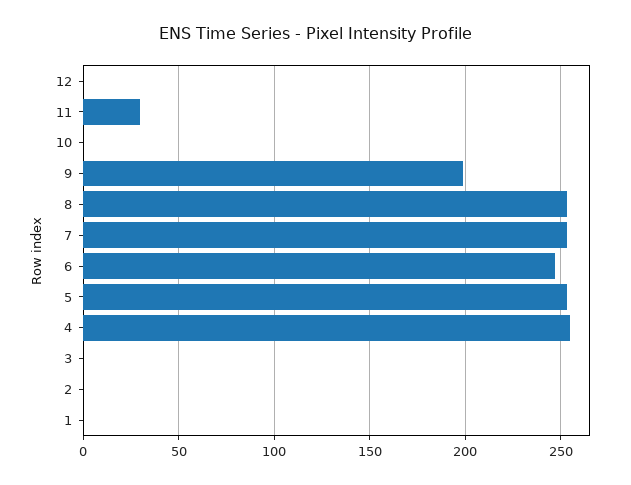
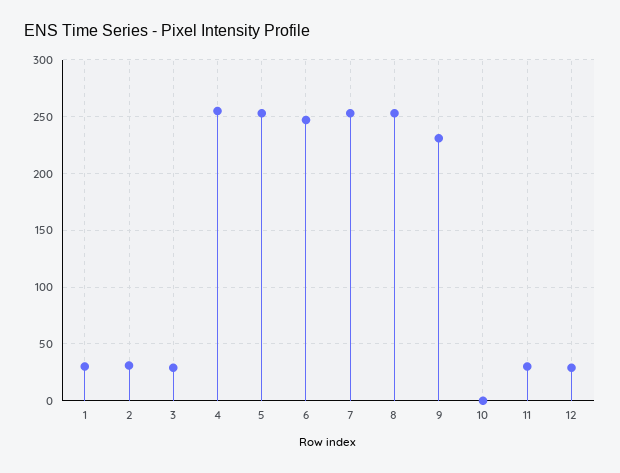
  {
-   "12": 0,
+   "12": 30,
    "11": 30,
    "10": 0,
-   "9": 200,
+   "9": 230,
    "8": 255,
    "7": 255,
    "6": 245,
    "5": 255,
    "4": 255,
-   "3": 0,
+   "3": 30,
-   "2": 0,
+   "2": 30,
-   "1": 0
+   "1": 30
  }

